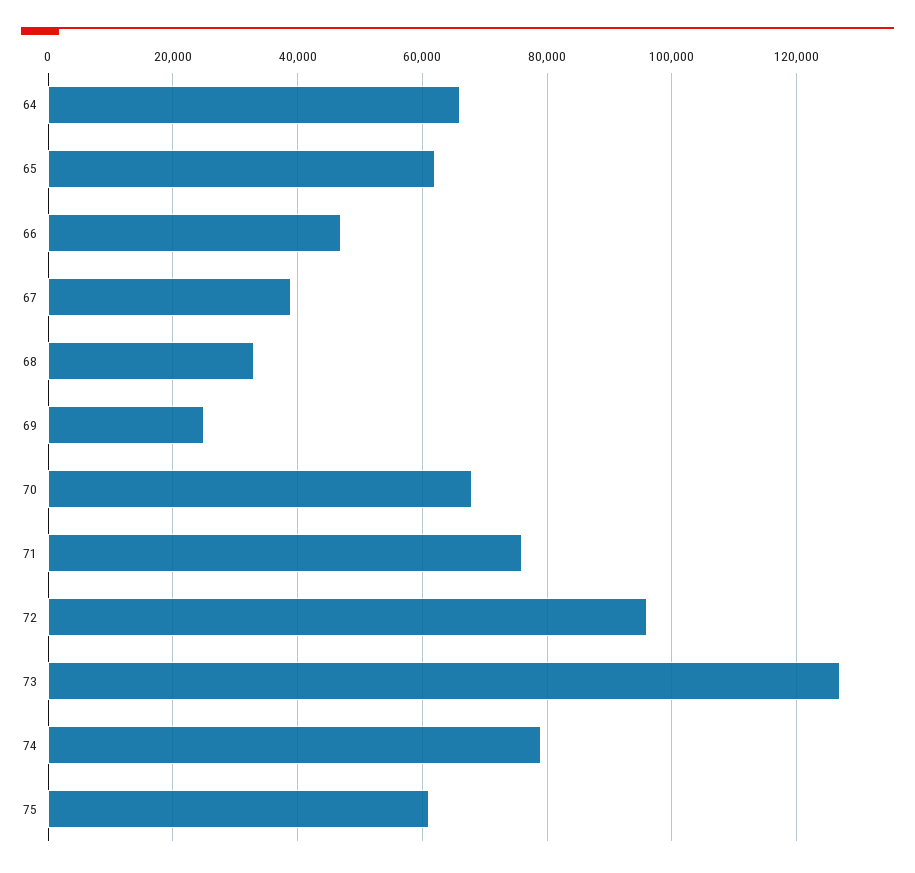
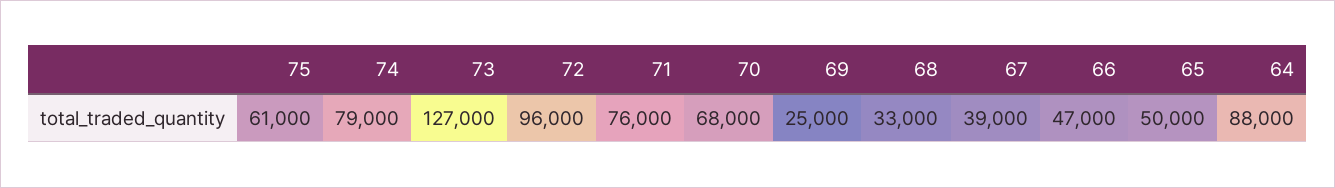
  {
-   "64": 66000,
+   "64": 88000,
-   "65": 62000,
+   "65": 50000,
    "66": 47000,
    "67": 39000,
    "68": 33000,
    "69": 25000,
    "70": 68000,
    "71": 76000,
    "72": 96000,
    "73": 127000,
    "74": 79000,
    "75": 61000
  }

